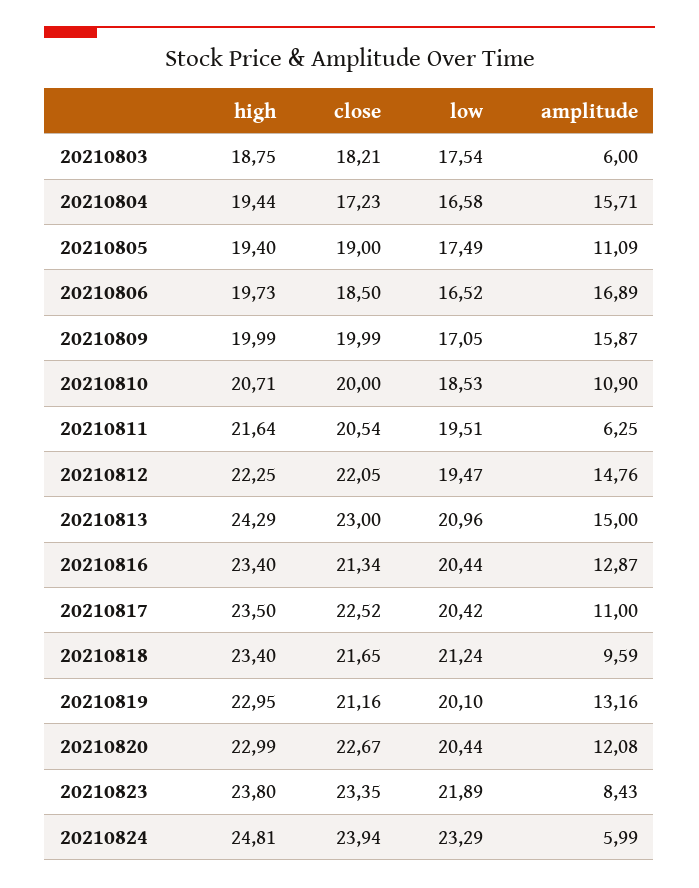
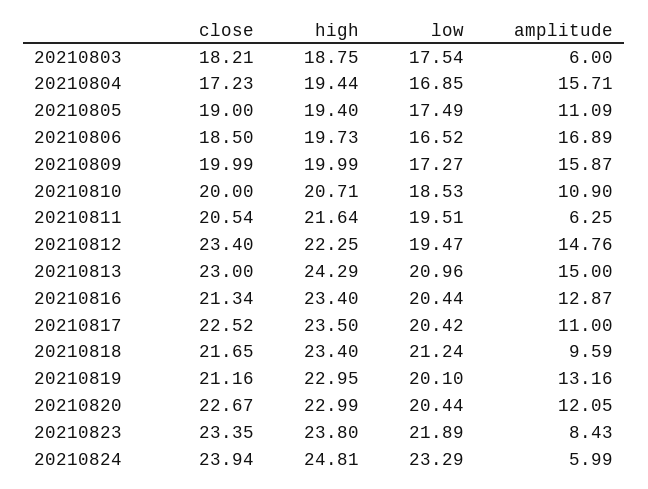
  {
    "high": {
      "20210803": 18.75,
      "20210804": 19.44,
      "20210805": 19.4,
      "20210806": 19.73,
      "20210809": 19.99,
      "20210810": 20.71,
      "20210811": 21.64,
      "20210812": 22.25,
      "20210813": 24.29,
      "20210816": 23.4,
      "20210817": 23.5,
      "20210818": 23.4,
      "20210819": 22.95,
      "20210820": 22.99,
      "20210823": 23.8,
      "20210824": 24.81
    },
    "close": {
      "20210803": 18.21,
      "20210804": 17.23,
      "20210805": 19,
      "20210806": 18.5,
      "20210809": 19.99,
      "20210810": 20,
      "20210811": 20.54,
-     "20210812": 22.05,
+     "20210812": 23.4,
      "20210813": 23,
      "20210816": 21.34,
      "20210817": 22.52,
      "20210818": 21.65,
      "20210819": 21.16,
      "20210820": 22.67,
      "20210823": 23.35,
      "20210824": 23.94
    },
    "low": {
      "20210803": 17.54,
-     "20210804": 16.58,
+     "20210804": 16.85,
      "20210805": 17.49,
      "20210806": 16.52,
-     "20210809": 17.05,
+     "20210809": 17.27,
      "20210810": 18.53,
      "20210811": 19.51,
      "20210812": 19.47,
      "20210813": 20.96,
      "20210816": 20.44,
      "20210817": 20.42,
      "20210818": 21.24,
      "20210819": 20.1,
      "20210820": 20.44,
      "20210823": 21.89,
      "20210824": 23.29
    },
    "amplitude": {
      "20210803": 6,
      "20210804": 15.71,
      "20210805": 11.09,
      "20210806": 16.89,
      "20210809": 15.87,
      "20210810": 10.9,
      "20210811": 6.25,
      "20210812": 14.76,
      "20210813": 15,
      "20210816": 12.87,
      "20210817": 11,
      "20210818": 9.59,
      "20210819": 13.16,
-     "20210820": 12.08,
+     "20210820": 12.05,
      "20210823": 8.43,
      "20210824": 5.99
    }
  }

